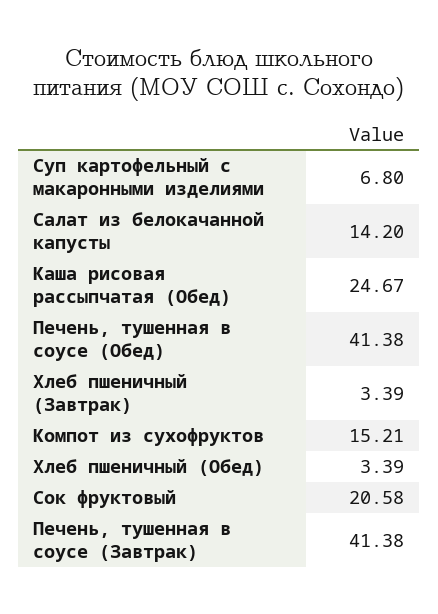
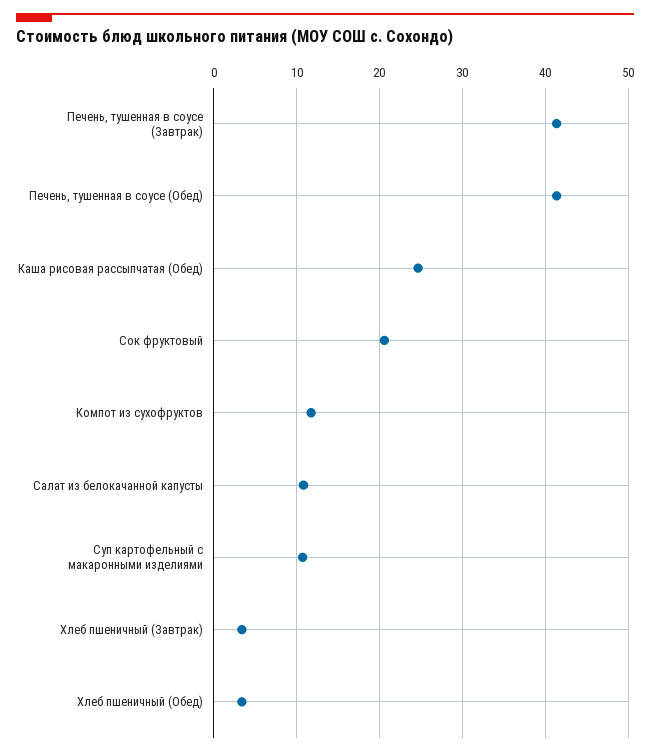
  {
-   "Суп картофельный с макаронными изделиями": 6.8,
+   "Суп картофельный с макаронными изделиями": 11,
-   "Салат из белокачанной капусты": 14.2,
+   "Салат из белокачанной капусты": 11,
    "Каша рисовая рассыпчатая (Обед)": 24.67,
    "Печень, тушенная в соусе (Обед)": 41.38,
    "Хлеб пшеничный (Завтрак)": 3.39,
-   "Компот из сухофруктов": 15.21,
+   "Компот из сухофруктов": 12,
    "Хлеб пшеничный (Обед)": 3.39,
    "Сок фруктовый": 20.58,
    "Печень, тушенная в соусе (Завтрак)": 41.38
  }

